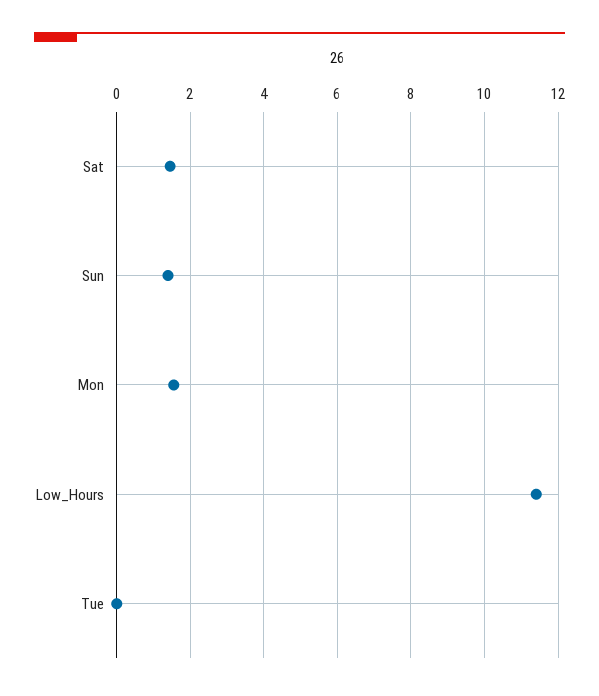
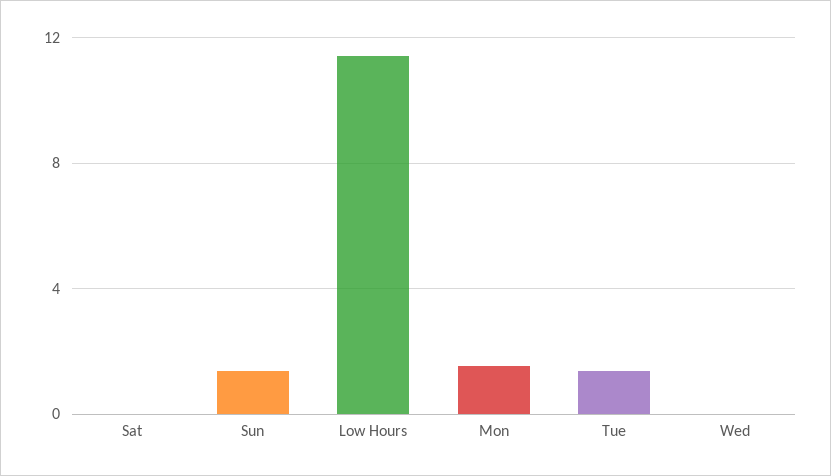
  {
-   "Sat": 1.4,
+   "Sat": 0,
    "Sun": 1.4,
    "Mon": 1.6,
    "Low_Hours": 11.4,
-   "Tue": 0
+   "Tue": 1.5,
+   "Wed": 0
  }

